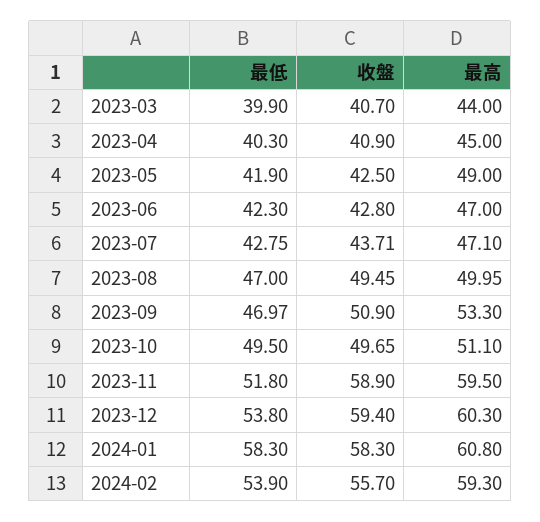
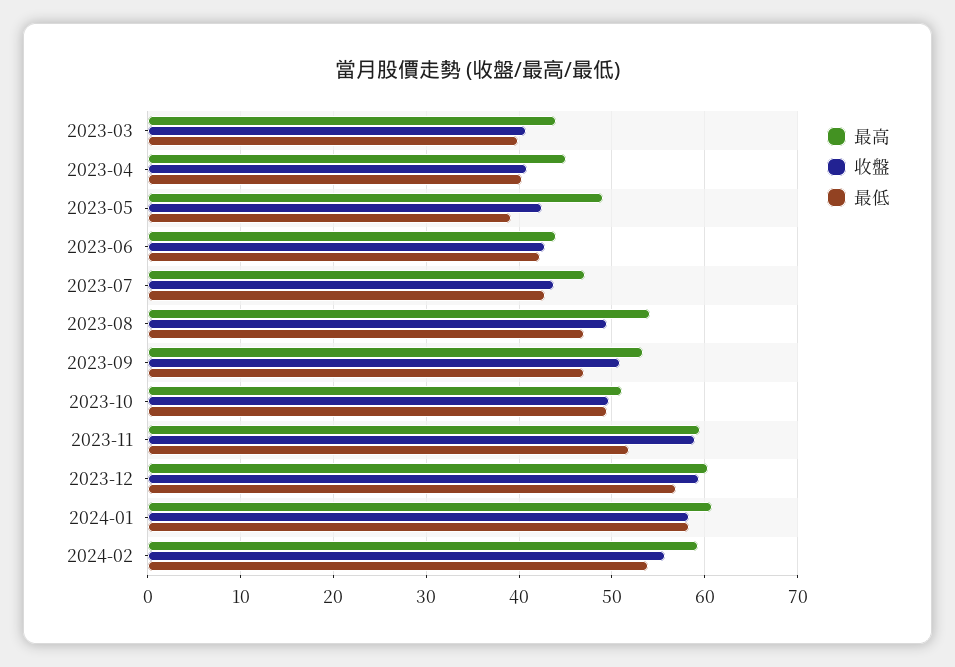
  {
    "最低": {
      "2023-03": 39.9,
      "2023-04": 40.3,
-     "2023-05": 41.9,
+     "2023-05": 39,
      "2023-06": 42.3,
      "2023-07": 42.75,
      "2023-08": 47,
      "2023-09": 46.97,
      "2023-10": 49.5,
      "2023-11": 51.8,
-     "2023-12": 53.8,
+     "2023-12": 57,
      "2024-01": 58.3,
      "2024-02": 53.9
    },
    "收盤": {
      "2023-03": 40.7,
      "2023-04": 40.9,
      "2023-05": 42.5,
      "2023-06": 42.8,
      "2023-07": 43.71,
      "2023-08": 49.45,
      "2023-09": 50.9,
      "2023-10": 49.65,
      "2023-11": 58.9,
      "2023-12": 59.4,
      "2024-01": 58.3,
      "2024-02": 55.7
    },
    "最高": {
      "2023-03": 44,
      "2023-04": 45,
      "2023-05": 49,
-     "2023-06": 47,
+     "2023-06": 44,
      "2023-07": 47.1,
-     "2023-08": 49.95,
+     "2023-08": 54,
      "2023-09": 53.3,
      "2023-10": 51.1,
      "2023-11": 59.5,
      "2023-12": 60.3,
      "2024-01": 60.8,
      "2024-02": 59.3
    }
  }

